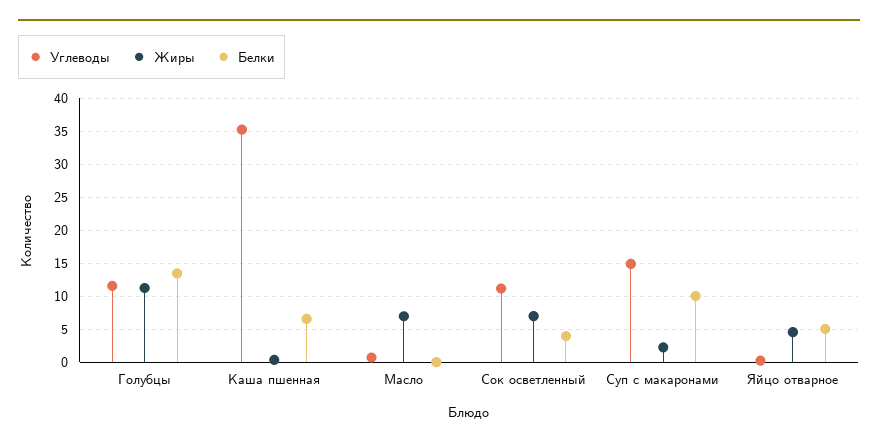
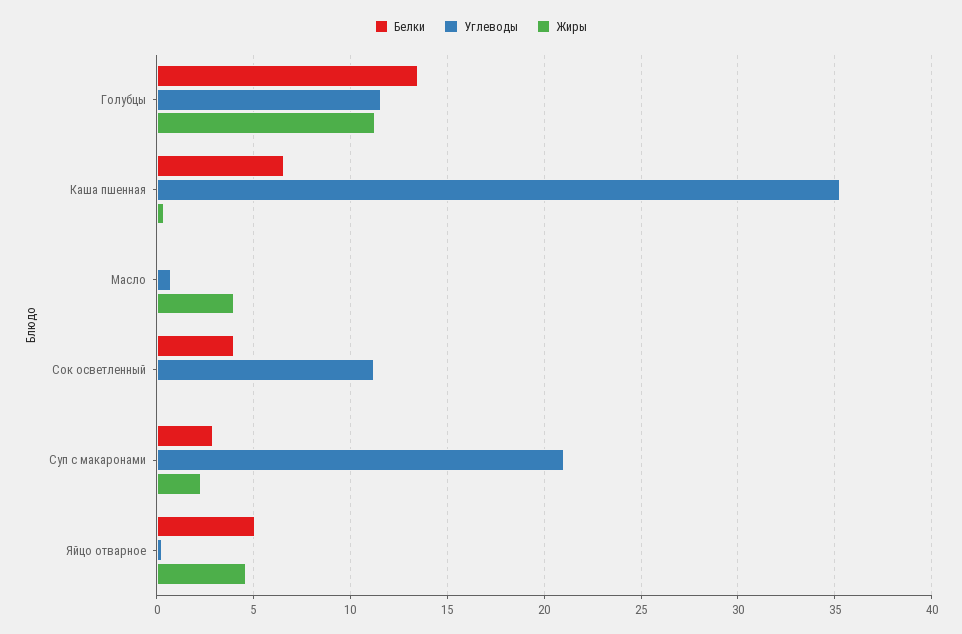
  {
    "Углеводы": {
      "Голубцы": 11.5,
      "Каша пшенная": 35.5,
      "Масло": 1,
      "Сок осветленный": 11,
-     "Суп с макаронами": 15,
+     "Суп с макаронами": 21,
      "Яйцо отварное": 0.5
    },
    "Жиры": {
      "Голубцы": 11.5,
      "Каша пшенная": 0.5,
-     "Масло": 7,
+     "Масло": 4,
-     "Сок осветленный": 7,
+     "Сок осветленный": 0,
      "Суп с макаронами": 2.5,
      "Яйцо отварное": 4.5
    },
    "Белки": {
      "Голубцы": 13.5,
      "Каша пшенная": 6.5,
      "Масло": 0,
      "Сок осветленный": 4,
-     "Суп с макаронами": 10,
+     "Суп с макаронами": 3,
      "Яйцо отварное": 5
    }
  }

